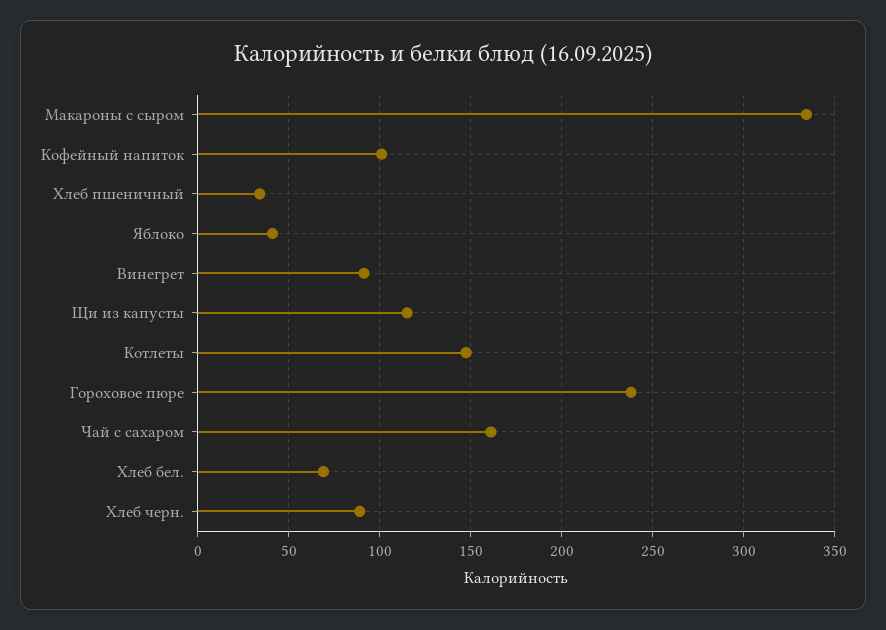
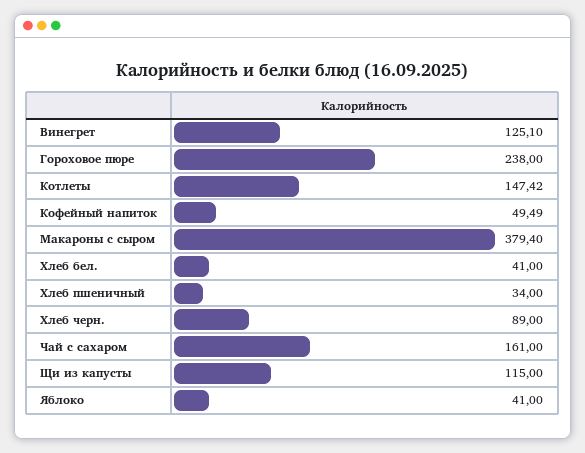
  {
-   "Макароны с сыром": 335,
+   "Макароны с сыром": 379.4,
-   "Кофейный напиток": 100,
+   "Кофейный напиток": 49.49,
    "Хлеб пшеничный": 34,
    "Яблоко": 41,
-   "Винегрет": 90,
+   "Винегрет": 125.1,
    "Щи из капусты": 115,
    "Котлеты": 147.42,
    "Гороховое пюре": 238,
    "Чай с сахаром": 161,
-   "Хлеб бел.": 70,
+   "Хлеб бел.": 41,
    "Хлеб черн.": 89
  }

